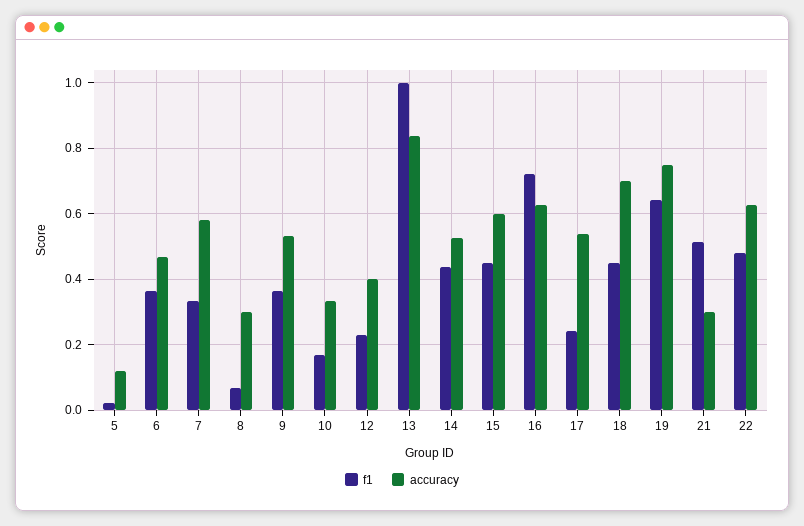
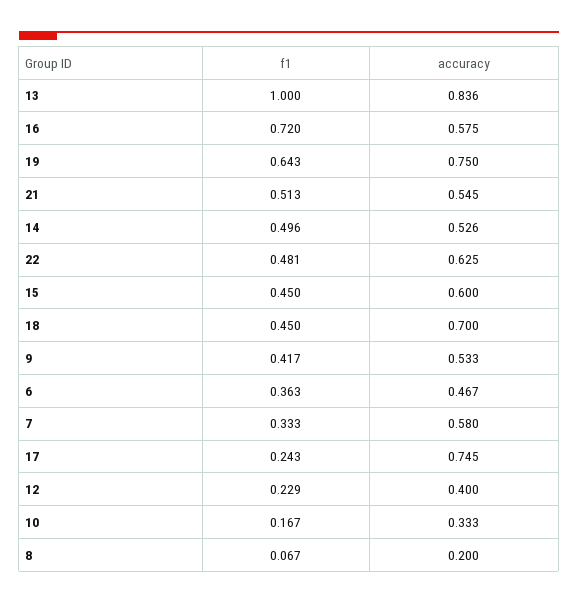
  {
    "f1": {
-     "5": 0.02,
      "6": 0.363,
      "7": 0.333,
      "8": 0.067,
-     "9": 0.36,
+     "9": 0.417,
      "10": 0.167,
      "12": 0.229,
      "13": 1,
-     "14": 0.44,
+     "14": 0.496,
      "15": 0.45,
      "16": 0.72,
      "17": 0.243,
      "18": 0.45,
      "19": 0.643,
      "21": 0.513,
      "22": 0.481
    },
    "accuracy": {
-     "5": 0.12,
      "6": 0.467,
      "7": 0.58,
-     "8": 0.3,
+     "8": 0.2,
      "9": 0.533,
      "10": 0.333,
      "12": 0.4,
      "13": 0.836,
      "14": 0.526,
      "15": 0.6,
-     "16": 0.62,
+     "16": 0.575,
-     "17": 0.54,
+     "17": 0.745,
      "18": 0.7,
      "19": 0.75,
-     "21": 0.3,
+     "21": 0.545,
      "22": 0.625
    }
  }

